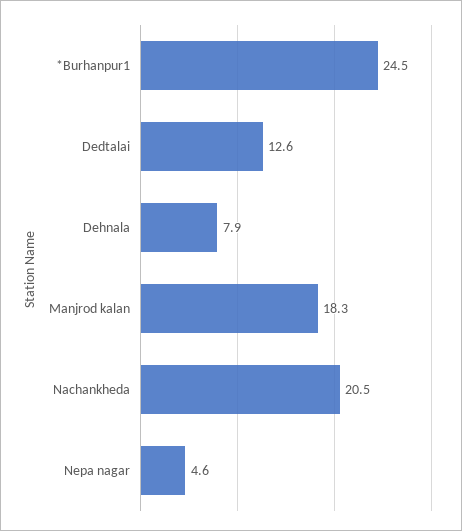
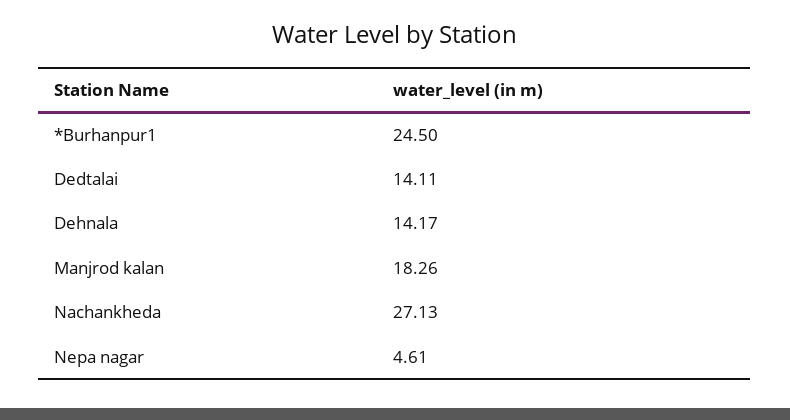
  {
    "*Burhanpur1": 24.5,
-   "Dedtalai": 12.6,
+   "Dedtalai": 14.11,
-   "Dehnala": 7.9,
+   "Dehnala": 14.17,
    "Manjrod kalan": 18.26,
-   "Nachankheda": 20.5,
+   "Nachankheda": 27.13,
    "Nepa nagar": 4.61
  }

